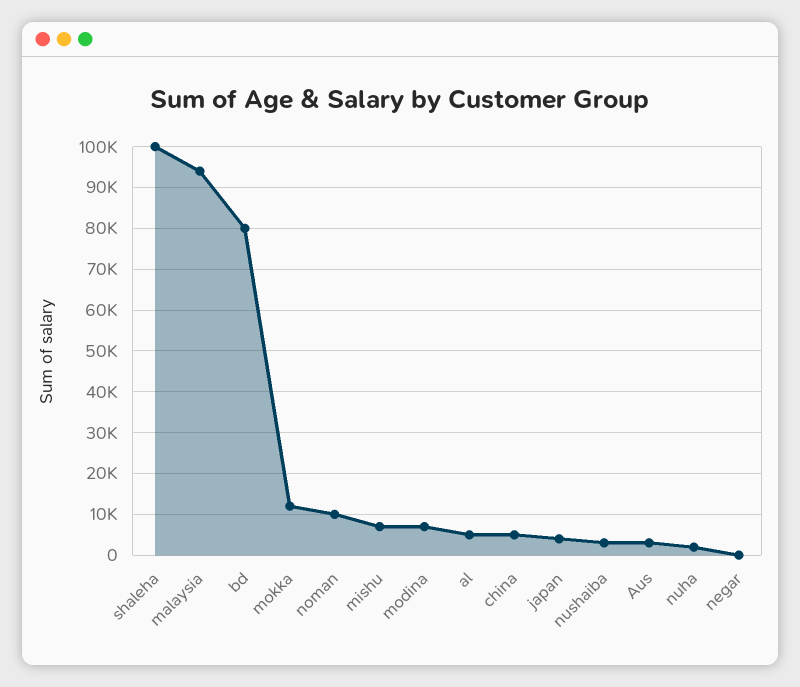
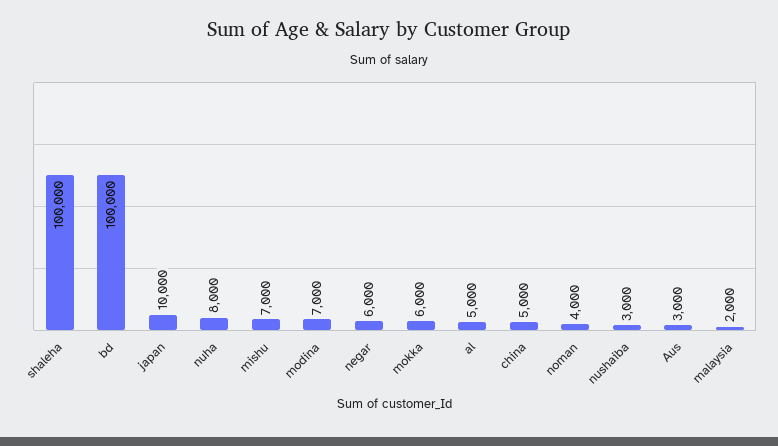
  {
    "shaleha": 100000,
-   "malaysia": 94000,
+   "malaysia": 2000,
-   "bd": 80000,
+   "bd": 100000,
-   "mokka": 12000,
+   "mokka": 6000,
-   "noman": 10000,
+   "noman": 4000,
    "mishu": 7000,
    "modina": 7000,
    "al": 5000,
    "china": 5000,
-   "japan": 4000,
+   "japan": 10000,
    "nushaiba": 3000,
    "Aus": 3000,
-   "nuha": 2000,
+   "nuha": 8000,
-   "negar": 0
+   "negar": 6000
  }

